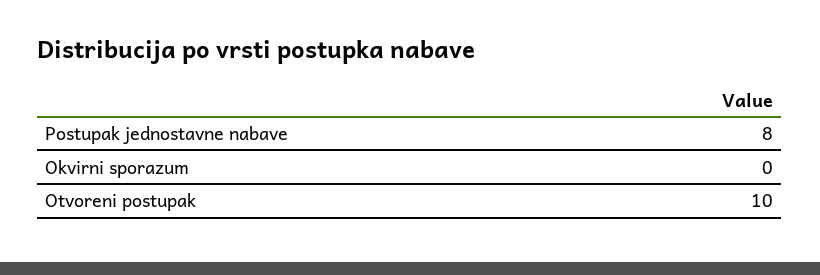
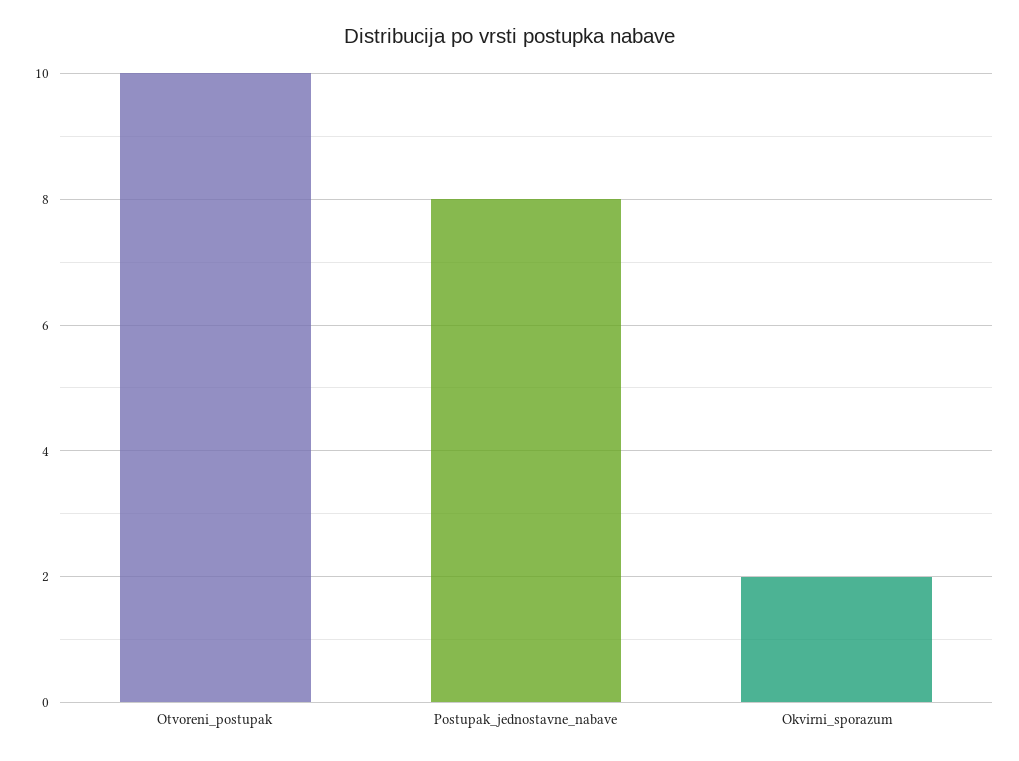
  {
    "Postupak jednostavne nabave": 8,
-   "Okvirni sporazum": 0,
+   "Okvirni sporazum": 2,
    "Otvoreni postupak": 10
  }

